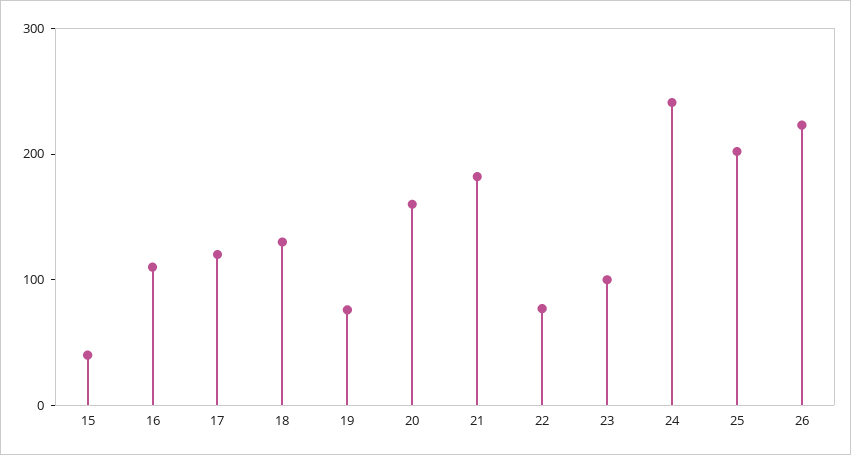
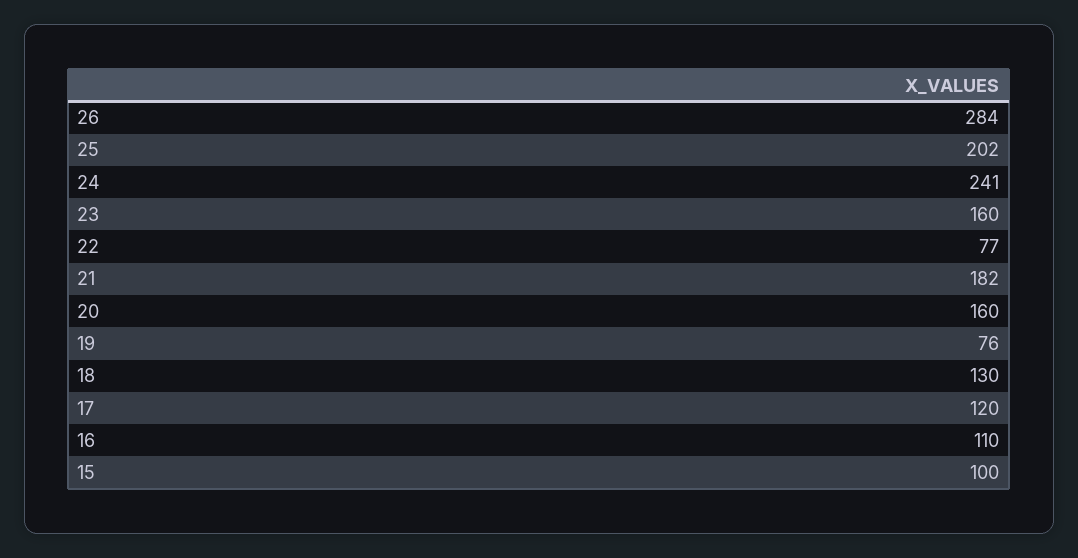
  {
-   "15": 40,
+   "15": 100,
    "16": 110,
    "17": 120,
    "18": 130,
    "19": 76,
    "20": 160,
    "21": 182,
    "22": 77,
-   "23": 100,
+   "23": 160,
    "24": 241,
    "25": 202,
-   "26": 220
+   "26": 284
  }

